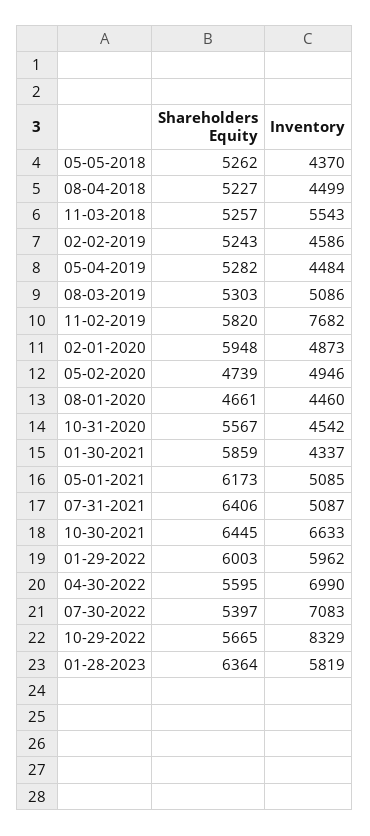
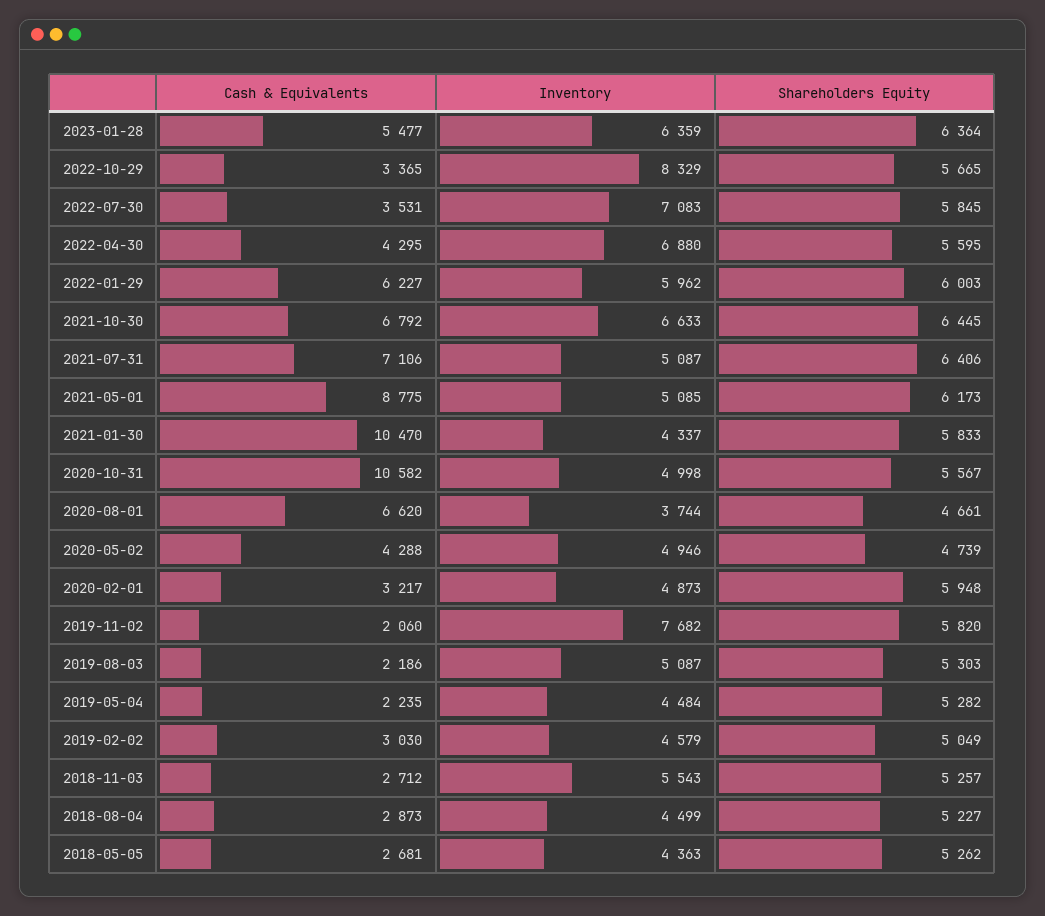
  {
    "Shareholders Equity": {
      "05-05-2018": 5262,
      "08-04-2018": 5227,
      "11-03-2018": 5257,
-     "02-02-2019": 5243,
+     "02-02-2019": 5049,
      "05-04-2019": 5282,
      "08-03-2019": 5303,
      "11-02-2019": 5820,
      "02-01-2020": 5948,
      "05-02-2020": 4739,
      "08-01-2020": 4661,
      "10-31-2020": 5567,
-     "01-30-2021": 5859,
+     "01-30-2021": 5833,
      "05-01-2021": 6173,
      "07-31-2021": 6406,
      "10-30-2021": 6445,
      "01-29-2022": 6003,
      "04-30-2022": 5595,
-     "07-30-2022": 5397,
+     "07-30-2022": 5845,
      "10-29-2022": 5665,
      "01-28-2023": 6364
    },
    "Inventory": {
-     "05-05-2018": 4370,
+     "05-05-2018": 4363,
      "08-04-2018": 4499,
      "11-03-2018": 5543,
-     "02-02-2019": 4586,
+     "02-02-2019": 4579,
      "05-04-2019": 4484,
-     "08-03-2019": 5086,
+     "08-03-2019": 5087,
      "11-02-2019": 7682,
      "02-01-2020": 4873,
      "05-02-2020": 4946,
-     "08-01-2020": 4460,
+     "08-01-2020": 3744,
-     "10-31-2020": 4542,
+     "10-31-2020": 4998,
      "01-30-2021": 4337,
      "05-01-2021": 5085,
      "07-31-2021": 5087,
      "10-30-2021": 6633,
      "01-29-2022": 5962,
-     "04-30-2022": 6990,
+     "04-30-2022": 6880,
      "07-30-2022": 7083,
      "10-29-2022": 8329,
-     "01-28-2023": 5819
+     "01-28-2023": 6359
-   }
+   },
+   "Cash & Equivalents": {
+     "01-28-2023": 5477,
+     "10-29-2022": 3365,
+     "07-30-2022": 3531,
+     "04-30-2022": 4295,
+     "01-29-2022": 6227,
+     "10-30-2021": 6792,
+     "07-31-2021": 7106,
+     "05-01-2021": 8775,
+     "01-30-2021": 10470,
+     "10-31-2020": 10582,
+     "08-01-2020": 6620,
+     "05-02-2020": 4288,
+     "02-01-2020": 3217,
+     "11-02-2019": 2060,
+     "08-03-2019": 2186,
+     "05-04-2019": 2235,
+     "02-02-2019": 3030,
+     "11-03-2018": 2712,
+     "08-04-2018": 2873,
+     "05-05-2018": 2681
+   }
  }

